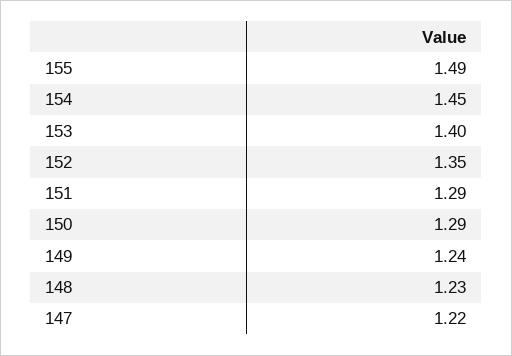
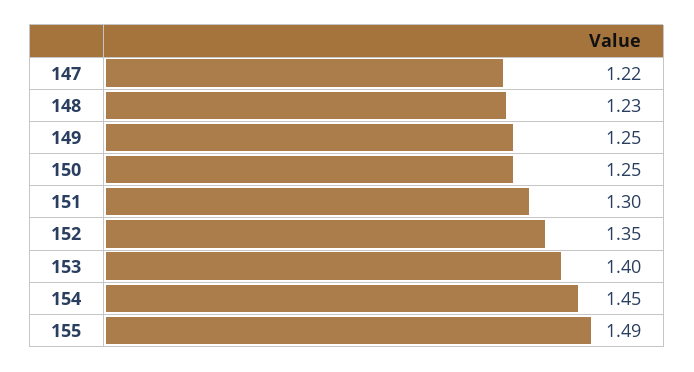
  {
    "155": 1.49,
    "154": 1.45,
    "153": 1.4,
    "152": 1.35,
-   "151": 1.29,
+   "151": 1.3,
-   "150": 1.29,
+   "150": 1.25,
-   "149": 1.24,
+   "149": 1.25,
    "148": 1.23,
    "147": 1.22
  }

